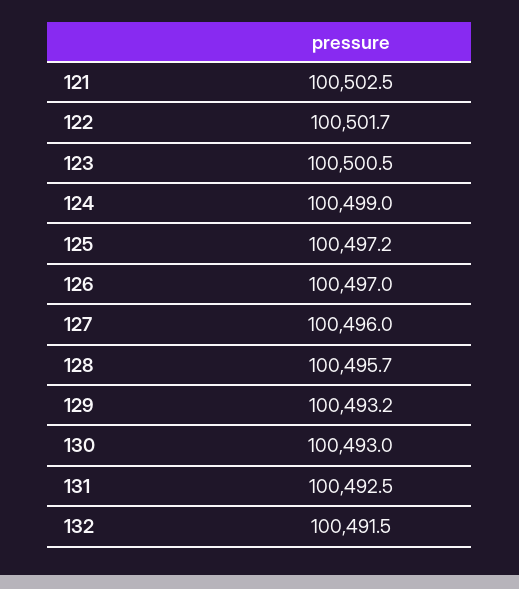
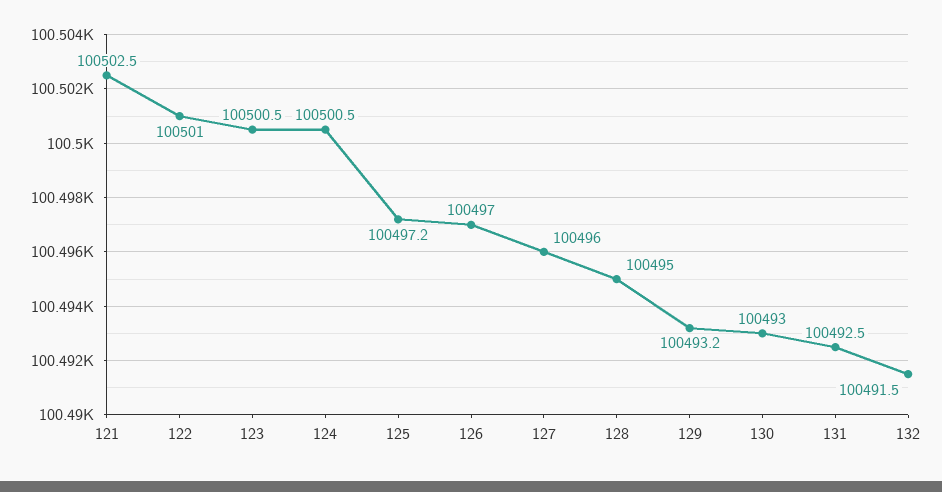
  {
    "121": 100502.5,
-   "122": 100501.7,
+   "122": 100501,
    "123": 100500.5,
-   "124": 100499,
+   "124": 100500.5,
    "125": 100497.2,
    "126": 100497,
    "127": 100496,
-   "128": 100495.7,
+   "128": 100495,
    "129": 100493.2,
    "130": 100493,
    "131": 100492.5,
    "132": 100491.5
  }

